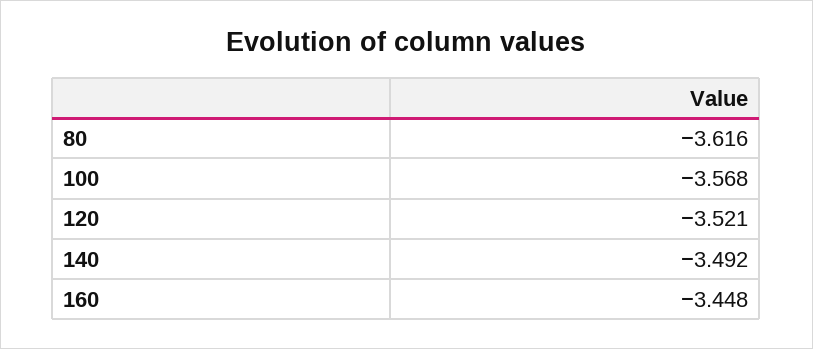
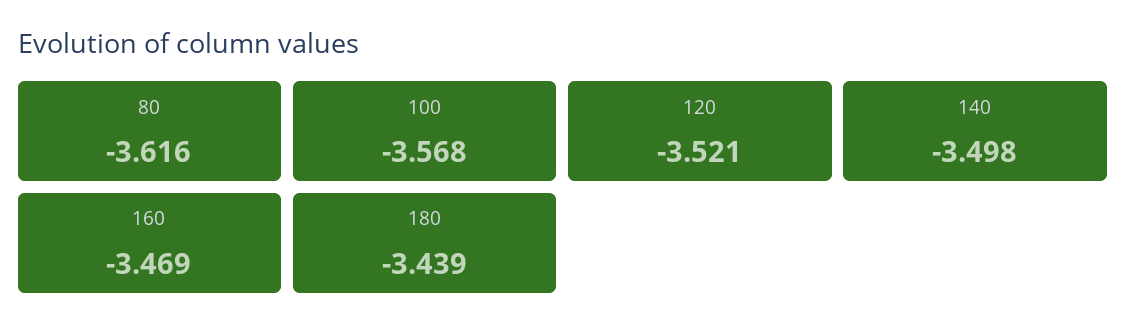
  {
    "80": -3.616,
    "100": -3.568,
    "120": -3.521,
-   "140": -3.492,
+   "140": -3.498,
-   "160": -3.448
+   "160": -3.469,
+   "180": -3.439
  }

